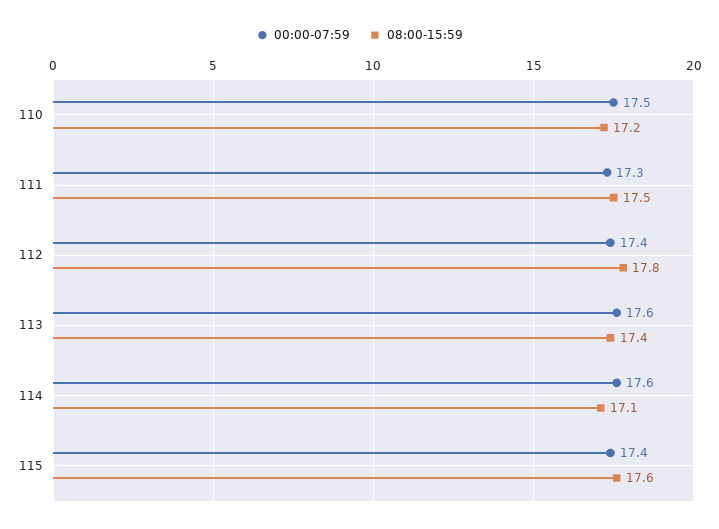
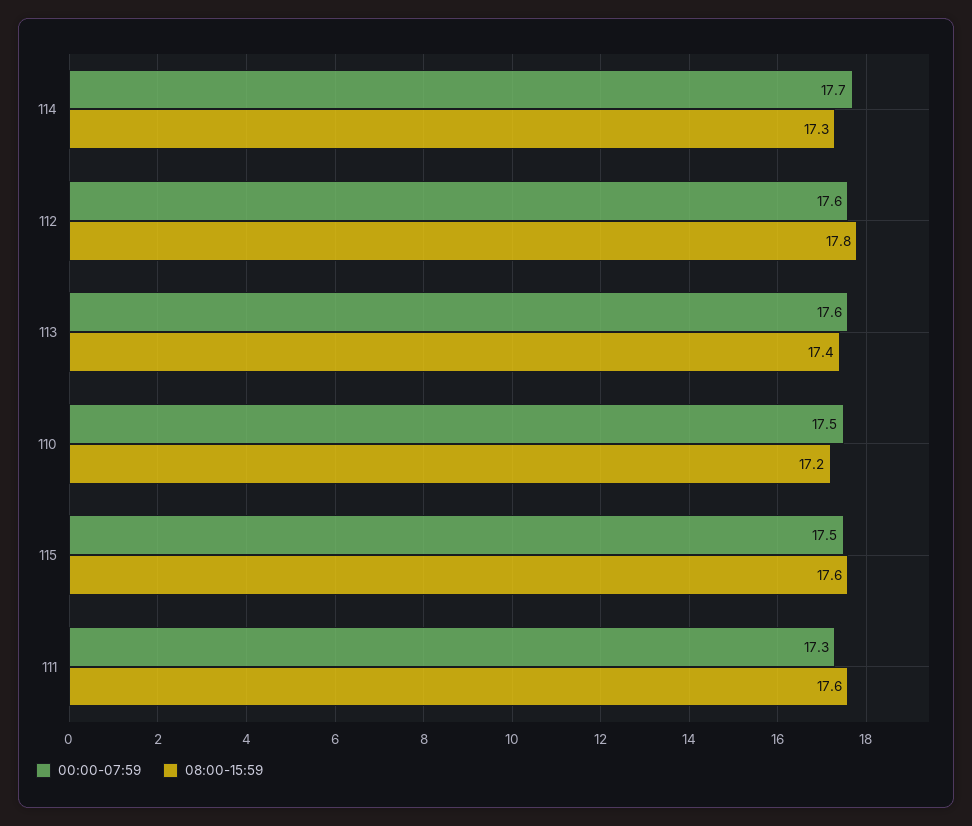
  {
    "00:00-07:59": {
      "110": 17.5,
      "111": 17.3,
-     "112": 17.4,
+     "112": 17.6,
      "113": 17.6,
-     "114": 17.6,
+     "114": 17.7,
-     "115": 17.4
+     "115": 17.5
    },
    "08:00-15:59": {
      "110": 17.2,
-     "111": 17.5,
+     "111": 17.6,
      "112": 17.8,
      "113": 17.4,
-     "114": 17.1,
+     "114": 17.3,
      "115": 17.6
    }
  }

